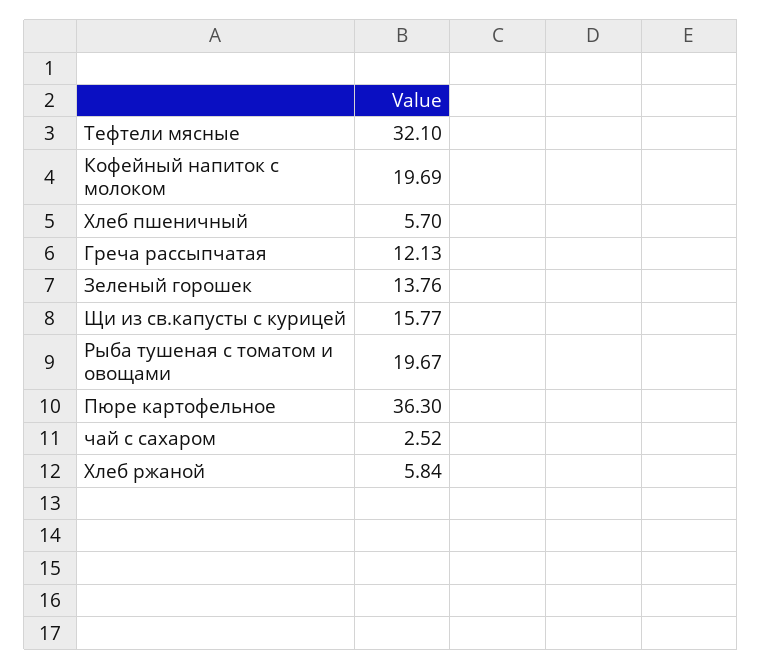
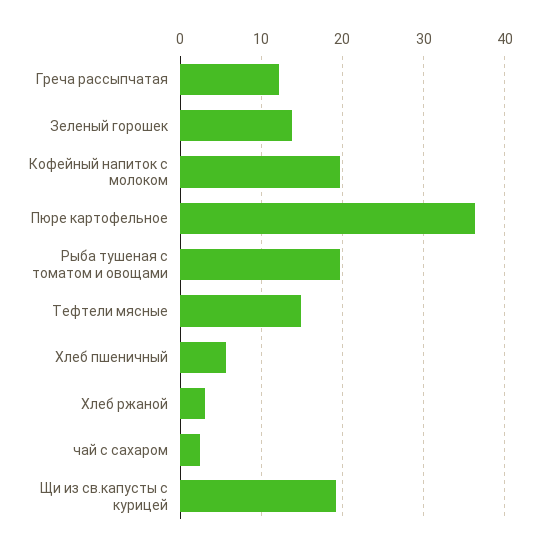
  {
-   "Тефтели мясные": 32.1,
+   "Тефтели мясные": 15,
    "Кофейный напиток с молоком": 19.69,
    "Хлеб пшеничный": 5.7,
    "Греча рассыпчатая": 12.13,
    "Зеленый горошек": 13.76,
-   "Щи из св.капусты с курицей": 15.77,
+   "Щи из св.капусты с курицей": 19,
    "Рыба тушеная с томатом и овощами": 19.67,
    "Пюре картофельное": 36.3,
    "чай с сахаром": 2.52,
-   "Хлеб ржаной": 5.84
+   "Хлеб ржаной": 3
  }

